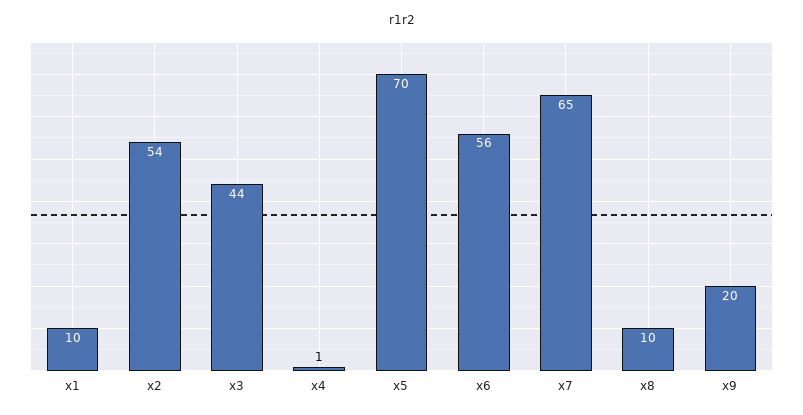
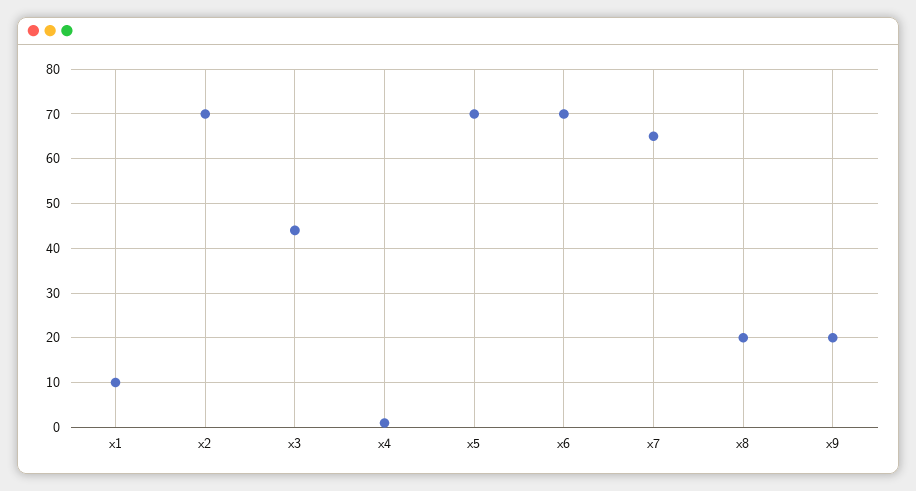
  {
    "x1": 10,
-   "x2": 54,
+   "x2": 70,
    "x3": 44,
    "x4": 1,
    "x5": 70,
-   "x6": 56,
+   "x6": 70,
    "x7": 65,
-   "x8": 10,
+   "x8": 20,
    "x9": 20
  }

